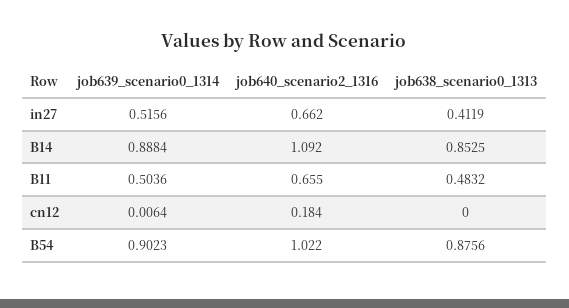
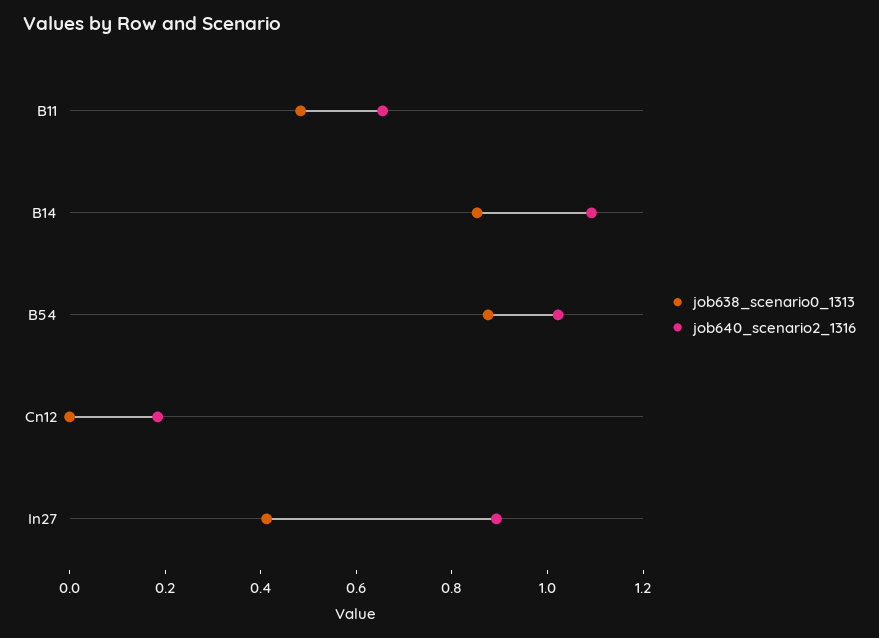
  {
-   "job639_scenario0_1314": {
-     "in27": 0.5156,
-     "B14": 0.8884,
-     "B11": 0.5036,
-     "cn12": 0.0064,
-     "B54": 0.9023
-   },
    "job640_scenario2_1316": {
-     "in27": 0.662,
+     "in27": 0.9,
      "B14": 1.092,
      "B11": 0.655,
      "cn12": 0.184,
      "B54": 1.022
    },
    "job638_scenario0_1313": {
      "in27": 0.4119,
      "B14": 0.8525,
      "B11": 0.4832,
      "cn12": 0,
      "B54": 0.8756
    }
  }

